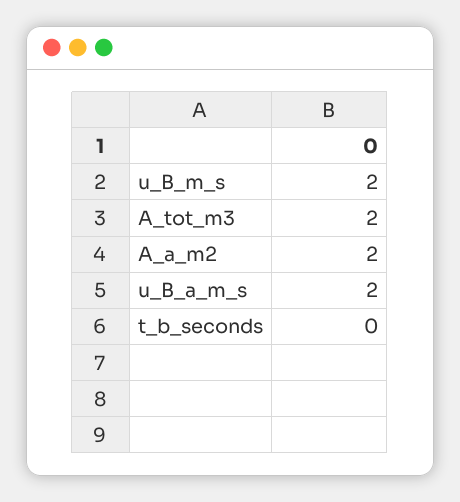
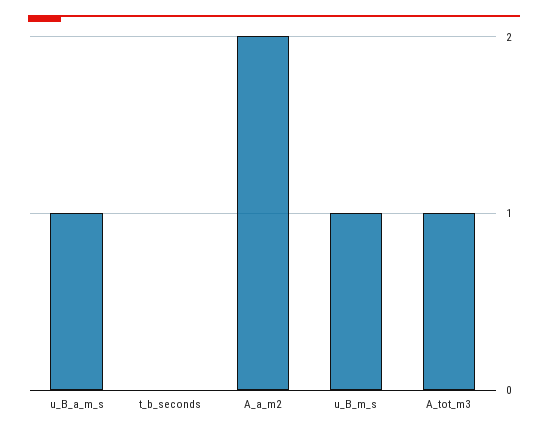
  {
-   "u_B_m_s": 2,
+   "u_B_m_s": 1,
-   "A_tot_m3": 2,
+   "A_tot_m3": 1,
    "A_a_m2": 2,
-   "u_B_a_m_s": 2,
+   "u_B_a_m_s": 1,
    "t_b_seconds": 0
  }

